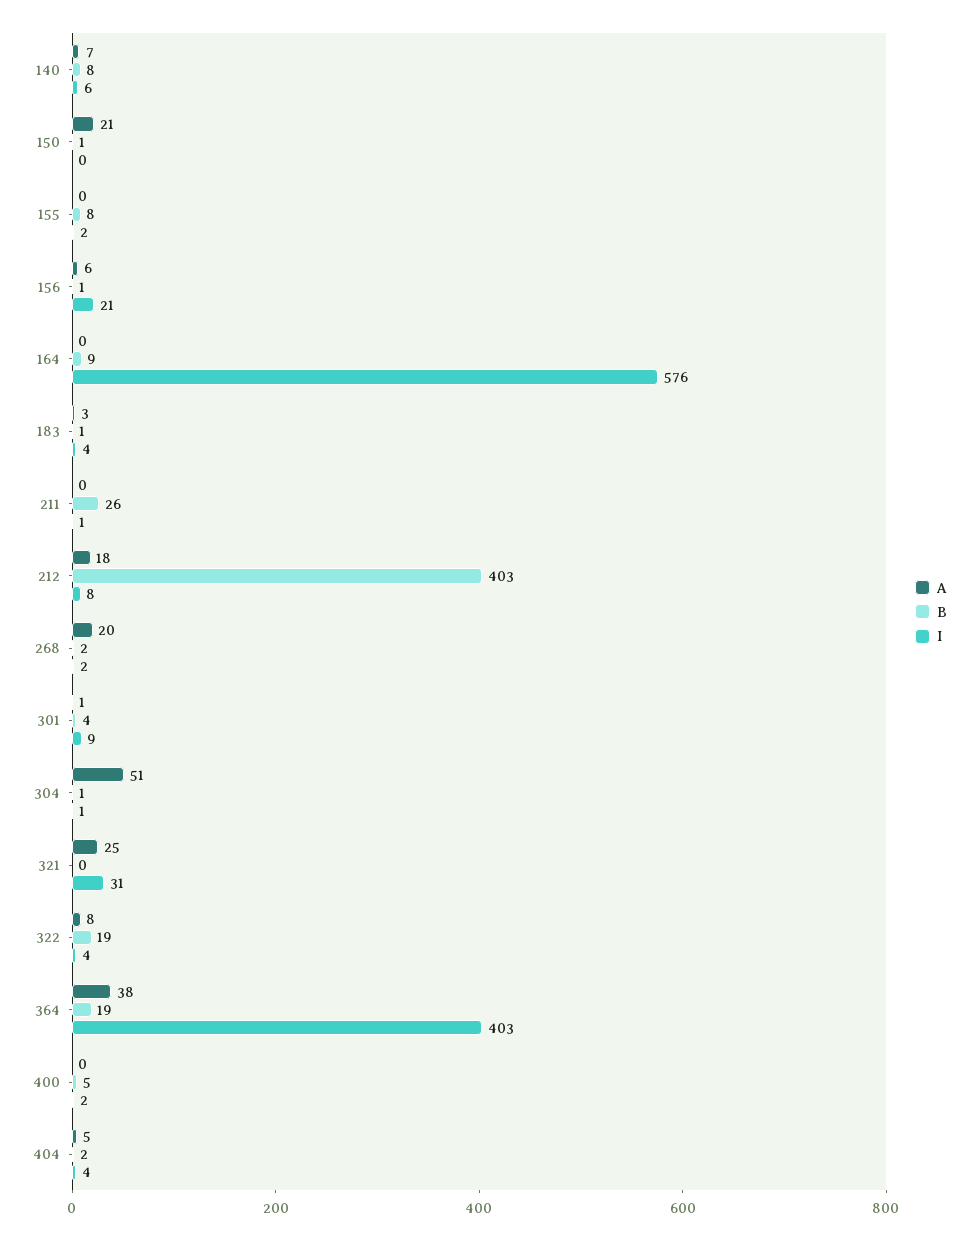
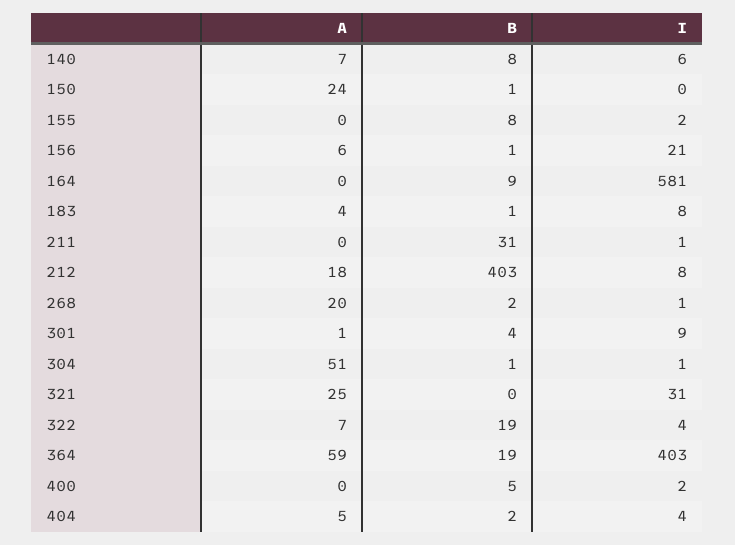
  {
    "A": {
      "140": 7,
-     "150": 21,
+     "150": 24,
      "155": 0,
      "156": 6,
      "164": 0,
-     "183": 3,
+     "183": 4,
      "211": 0,
      "212": 18,
      "268": 20,
      "301": 1,
      "304": 51,
      "321": 25,
-     "322": 8,
+     "322": 7,
-     "364": 38,
+     "364": 59,
      "400": 0,
      "404": 5
    },
    "B": {
      "140": 8,
      "150": 1,
      "155": 8,
      "156": 1,
      "164": 9,
      "183": 1,
-     "211": 26,
+     "211": 31,
      "212": 403,
      "268": 2,
      "301": 4,
      "304": 1,
      "321": 0,
      "322": 19,
      "364": 19,
      "400": 5,
      "404": 2
    },
    "I": {
      "140": 6,
      "150": 0,
      "155": 2,
      "156": 21,
-     "164": 576,
+     "164": 581,
-     "183": 4,
+     "183": 8,
      "211": 1,
      "212": 8,
-     "268": 2,
+     "268": 1,
      "301": 9,
      "304": 1,
      "321": 31,
      "322": 4,
      "364": 403,
      "400": 2,
      "404": 4
    }
  }

